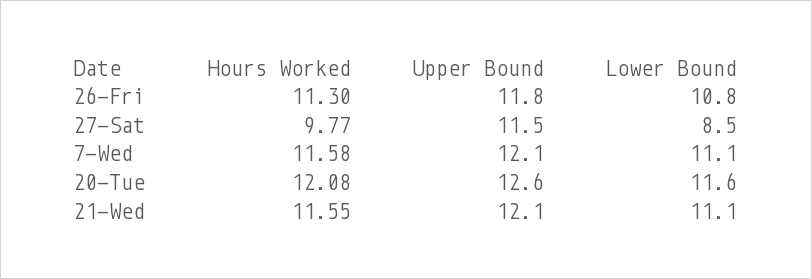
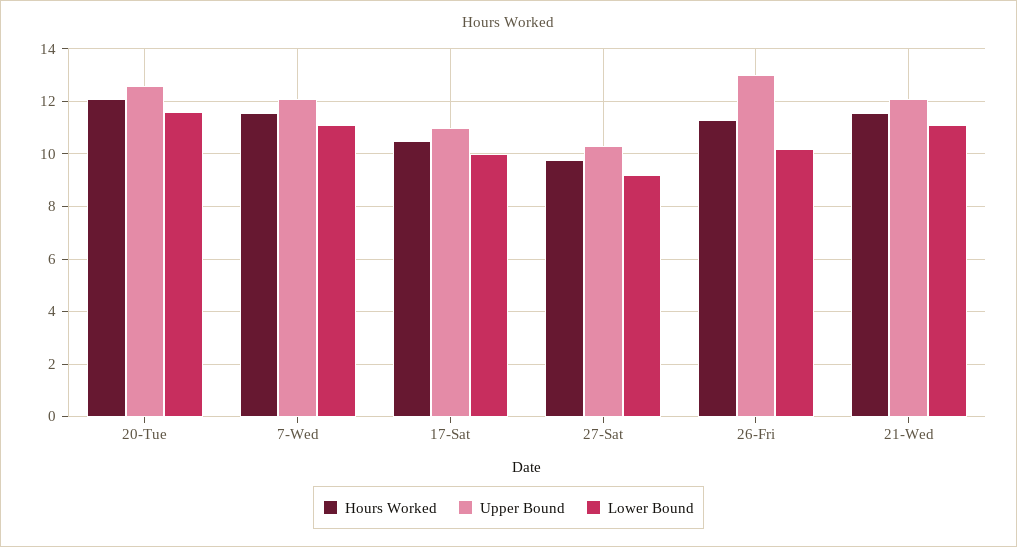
  {
    "Hours Worked": {
      "26-Fri": 11.3,
      "27-Sat": 9.77,
      "7-Wed": 11.58,
      "20-Tue": 12.08,
-     "21-Wed": 11.55
+     "21-Wed": 11.55,
+     "17-Sat": 10.5
    },
    "Upper Bound": {
-     "26-Fri": 11.8,
+     "26-Fri": 13,
-     "27-Sat": 11.5,
+     "27-Sat": 10.25,
      "7-Wed": 12.1,
      "20-Tue": 12.6,
-     "21-Wed": 12.1
+     "21-Wed": 12.1,
+     "17-Sat": 11
    },
    "Lower Bound": {
-     "26-Fri": 10.8,
+     "26-Fri": 10.25,
-     "27-Sat": 8.5,
+     "27-Sat": 9.25,
      "7-Wed": 11.1,
      "20-Tue": 11.6,
-     "21-Wed": 11.1
+     "21-Wed": 11.1,
+     "17-Sat": 10
    }
  }

